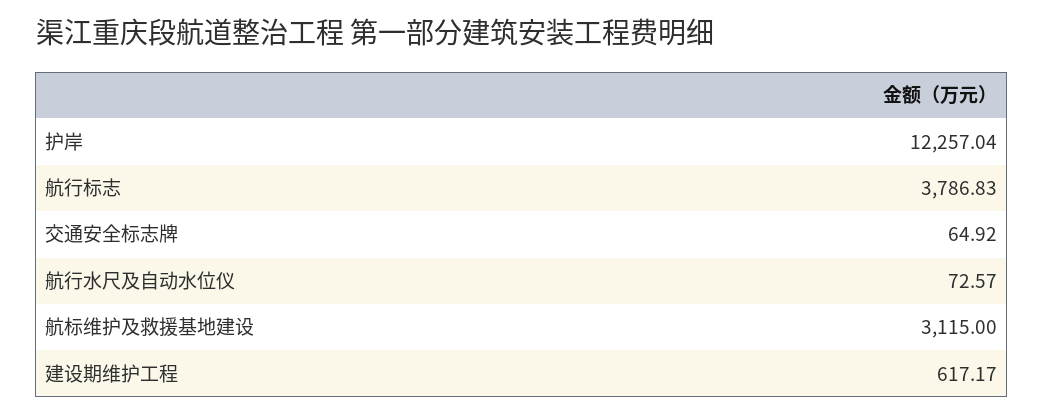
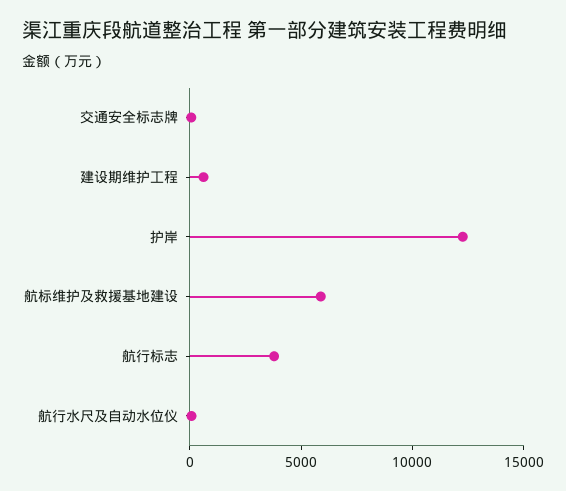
  {
    "护岸": 12257.04,
    "航行标志": 3786.83,
    "交通安全标志牌": 64.92,
    "航行水尺及自动水位仪": 72.57,
-   "航标维护及救援基地建设": 3115,
+   "航标维护及救援基地建设": 6000,
    "建设期维护工程": 617.17
  }

